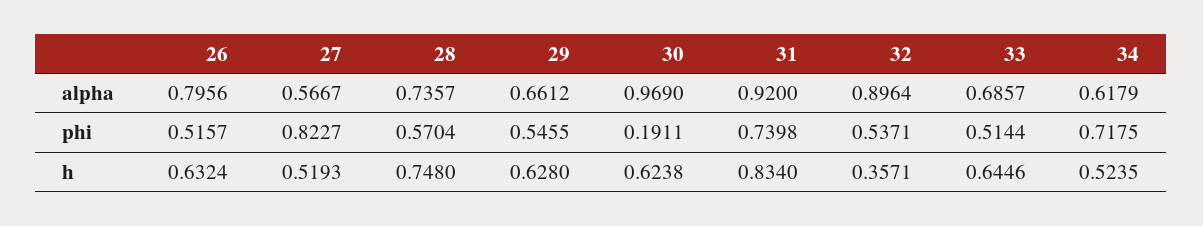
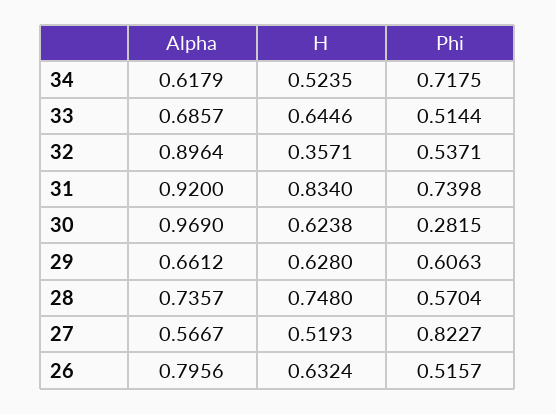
  {
    "26": {
      "alpha": 0.7956,
      "phi": 0.5157,
      "h": 0.6324
    },
    "27": {
      "alpha": 0.5667,
      "phi": 0.8227,
      "h": 0.5193
    },
    "28": {
      "alpha": 0.7357,
      "phi": 0.5704,
      "h": 0.748
    },
    "29": {
      "alpha": 0.6612,
-     "phi": 0.5455,
+     "phi": 0.6063,
      "h": 0.628
    },
    "30": {
      "alpha": 0.969,
-     "phi": 0.1911,
+     "phi": 0.2815,
      "h": 0.6238
    },
    "31": {
      "alpha": 0.92,
      "phi": 0.7398,
      "h": 0.834
    },
    "32": {
      "alpha": 0.8964,
      "phi": 0.5371,
      "h": 0.3571
    },
    "33": {
      "alpha": 0.6857,
      "phi": 0.5144,
      "h": 0.6446
    },
    "34": {
      "alpha": 0.6179,
      "phi": 0.7175,
      "h": 0.5235
    }
  }

